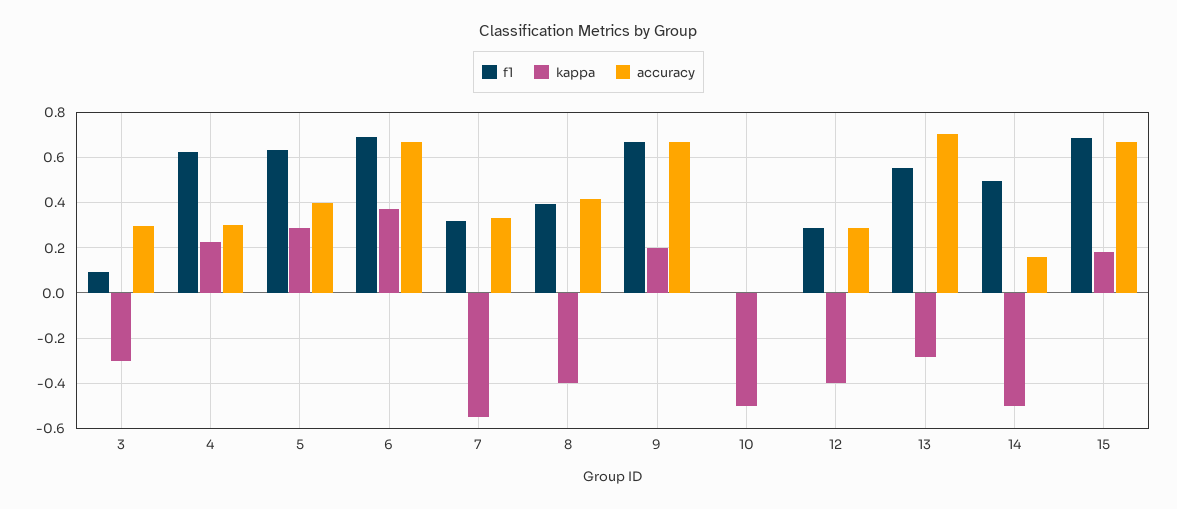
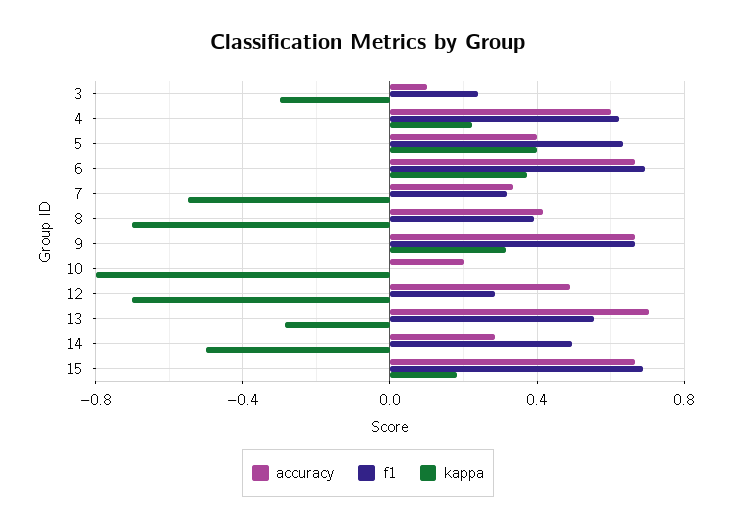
  {
    "f1": {
-     "3": 0.1,
+     "3": 0.25,
      "4": 0.6,
      "5": 0.65,
      "6": 0.7,
      "7": 0.3,
      "8": 0.4,
      "9": 0.65,
      "10": 0,
      "12": 0.3,
      "13": 0.55,
      "14": 0.5,
      "15": 0.7
    },
    "kappa": {
      "3": -0.3,
      "4": 0.2,
-     "5": 0.3,
+     "5": 0.4,
      "6": 0.35,
      "7": -0.55,
-     "8": -0.4,
+     "8": -0.7,
-     "9": 0.2,
+     "9": 0.3,
-     "10": -0.5,
+     "10": -0.8,
-     "12": -0.4,
+     "12": -0.7,
      "13": -0.3,
      "14": -0.5,
      "15": 0.2
    },
    "accuracy": {
-     "3": 0.3,
+     "3": 0.1,
-     "4": 0.3,
+     "4": 0.6,
      "5": 0.4,
      "6": 0.65,
      "7": 0.35,
      "8": 0.4,
      "9": 0.65,
-     "10": 0,
+     "10": 0.2,
-     "12": 0.3,
+     "12": 0.5,
      "13": 0.7,
-     "14": 0.15,
+     "14": 0.3,
      "15": 0.65
    }
  }

